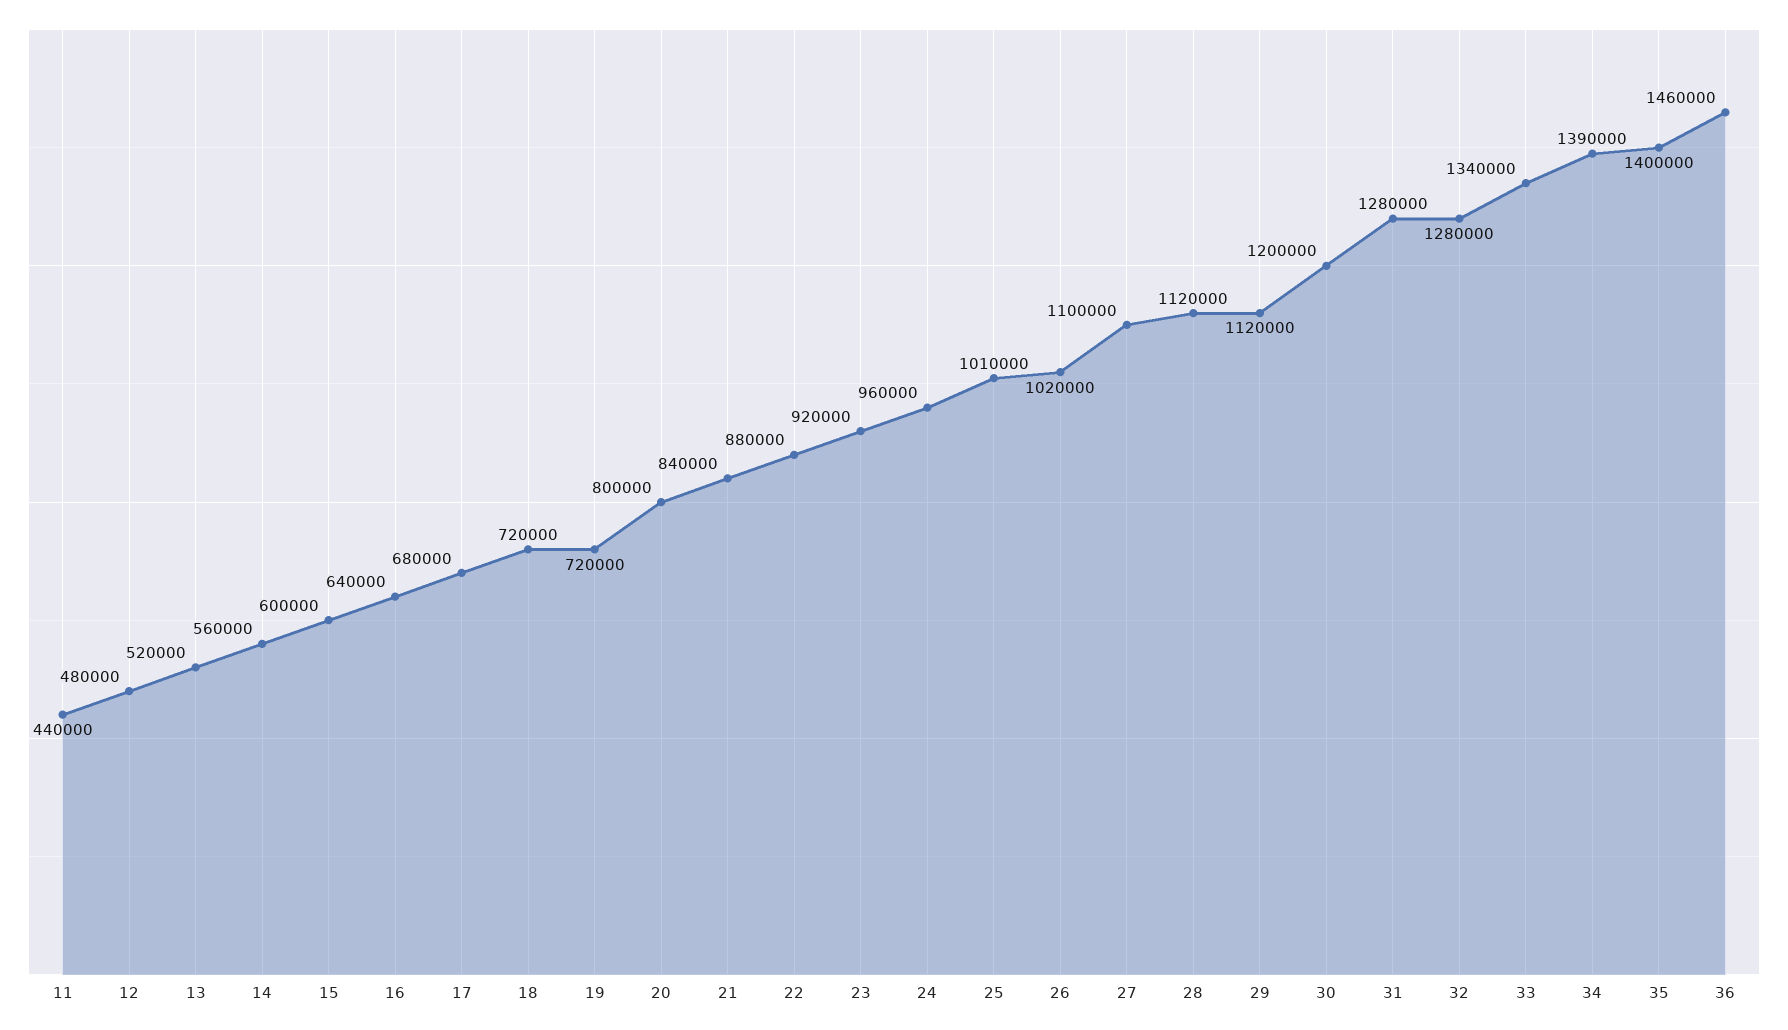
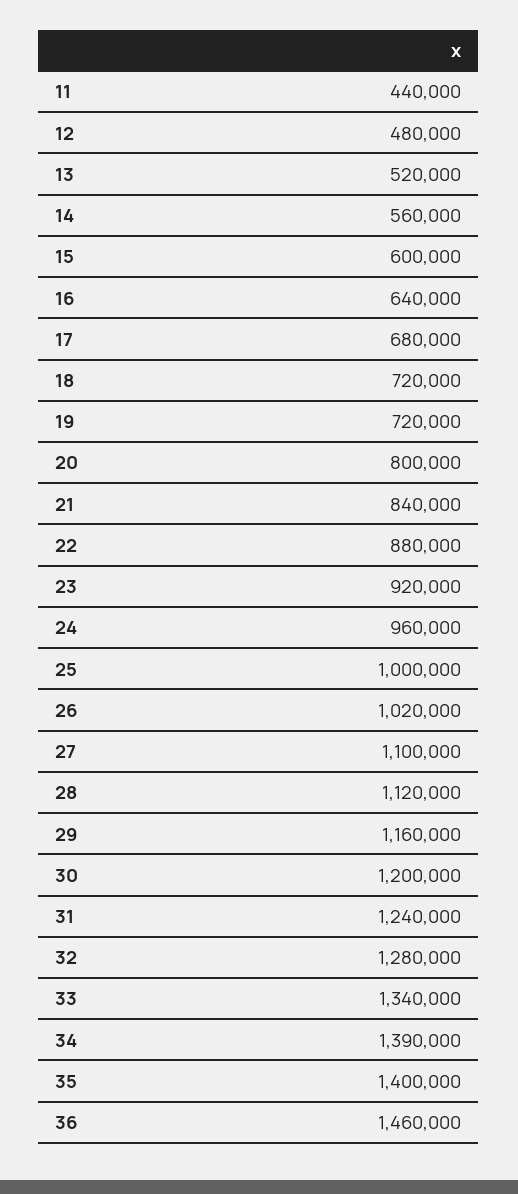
  {
    "11": 440000,
    "12": 480000,
    "13": 520000,
    "14": 560000,
    "15": 600000,
    "16": 640000,
    "17": 680000,
    "18": 720000,
    "19": 720000,
    "20": 800000,
    "21": 840000,
    "22": 880000,
    "23": 920000,
    "24": 960000,
-   "25": 1010000,
+   "25": 1000000,
    "26": 1020000,
    "27": 1100000,
    "28": 1120000,
-   "29": 1120000,
+   "29": 1160000,
    "30": 1200000,
-   "31": 1280000,
+   "31": 1240000,
    "32": 1280000,
    "33": 1340000,
    "34": 1390000,
    "35": 1400000,
    "36": 1460000
  }

